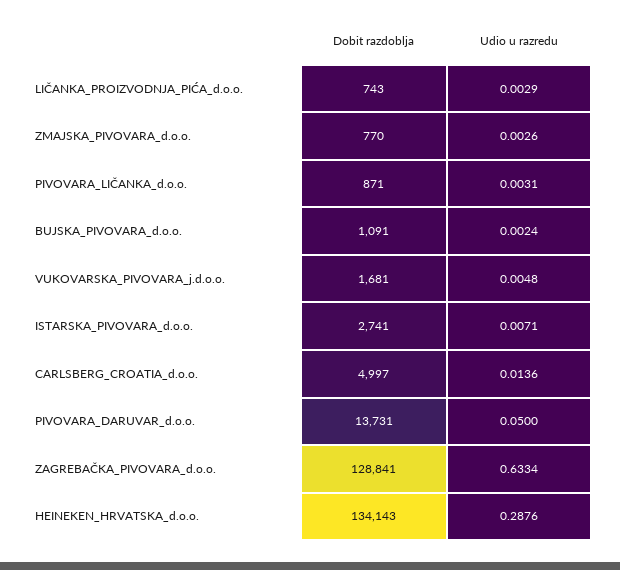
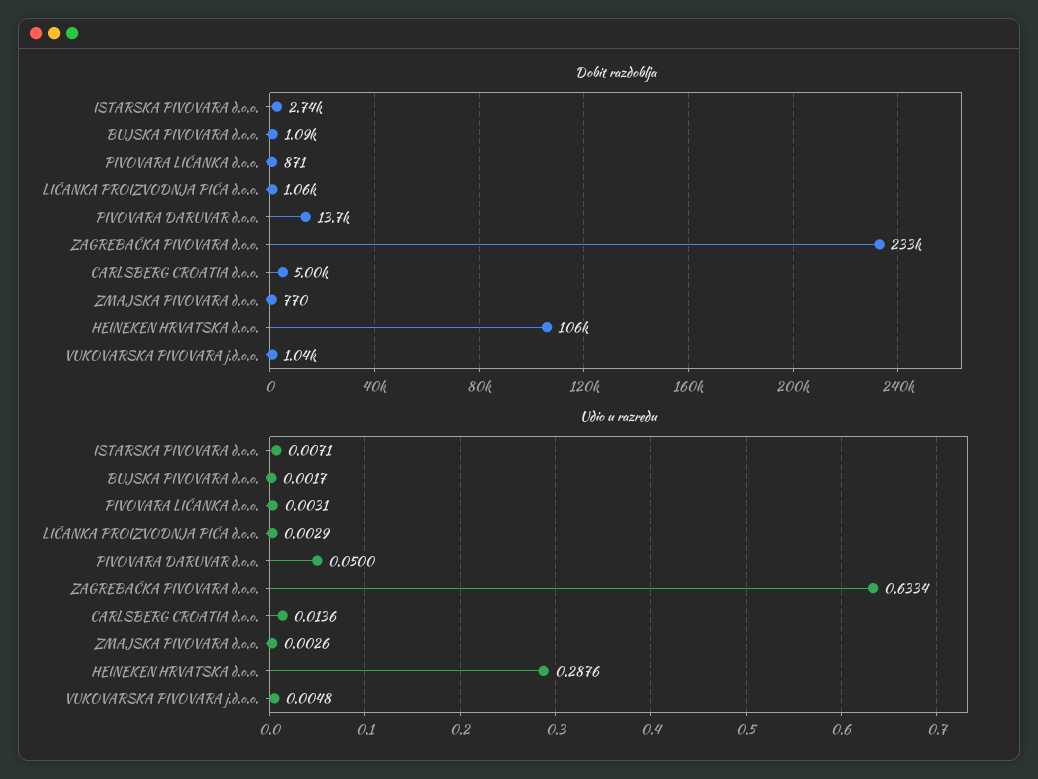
  {
    "Dobit razdoblja": {
-     "LIČANKA_PROIZVODNJA_PIĆA_d.o.o.": 743,
+     "LIČANKA_PROIZVODNJA_PIĆA_d.o.o.": 1060,
      "ZMAJSKA_PIVOVARA_d.o.o.": 770,
      "PIVOVARA_LIČANKA_d.o.o.": 871,
      "BUJSKA_PIVOVARA_d.o.o.": 1091,
-     "VUKOVARSKA_PIVOVARA_j.d.o.o.": 1681,
+     "VUKOVARSKA_PIVOVARA_j.d.o.o.": 1040,
      "ISTARSKA_PIVOVARA_d.o.o.": 2741,
      "CARLSBERG_CROATIA_d.o.o.": 4997,
      "PIVOVARA_DARUVAR_d.o.o.": 13731,
-     "ZAGREBAČKA_PIVOVARA_d.o.o.": 128841,
+     "ZAGREBAČKA_PIVOVARA_d.o.o.": 233000,
-     "HEINEKEN_HRVATSKA_d.o.o.": 134143
+     "HEINEKEN_HRVATSKA_d.o.o.": 106000
    },
    "Udio u razredu": {
      "LIČANKA_PROIZVODNJA_PIĆA_d.o.o.": 0.0029,
      "ZMAJSKA_PIVOVARA_d.o.o.": 0.0026,
      "PIVOVARA_LIČANKA_d.o.o.": 0.0031,
-     "BUJSKA_PIVOVARA_d.o.o.": 0.0024,
+     "BUJSKA_PIVOVARA_d.o.o.": 0.0017,
      "VUKOVARSKA_PIVOVARA_j.d.o.o.": 0.0048,
      "ISTARSKA_PIVOVARA_d.o.o.": 0.0071,
      "CARLSBERG_CROATIA_d.o.o.": 0.0136,
      "PIVOVARA_DARUVAR_d.o.o.": 0.05,
      "ZAGREBAČKA_PIVOVARA_d.o.o.": 0.6334,
      "HEINEKEN_HRVATSKA_d.o.o.": 0.2876
    }
  }

